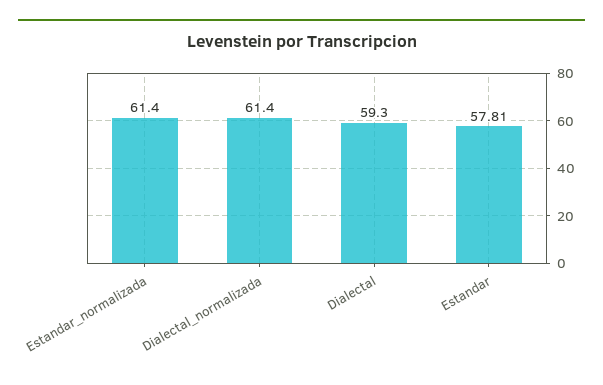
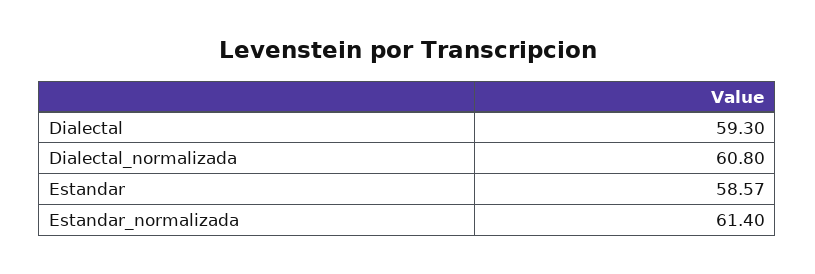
  {
    "Estandar_normalizada": 61.4,
-   "Dialectal_normalizada": 61.4,
+   "Dialectal_normalizada": 60.8,
    "Dialectal": 59.3,
-   "Estandar": 57.81
+   "Estandar": 58.57
  }

